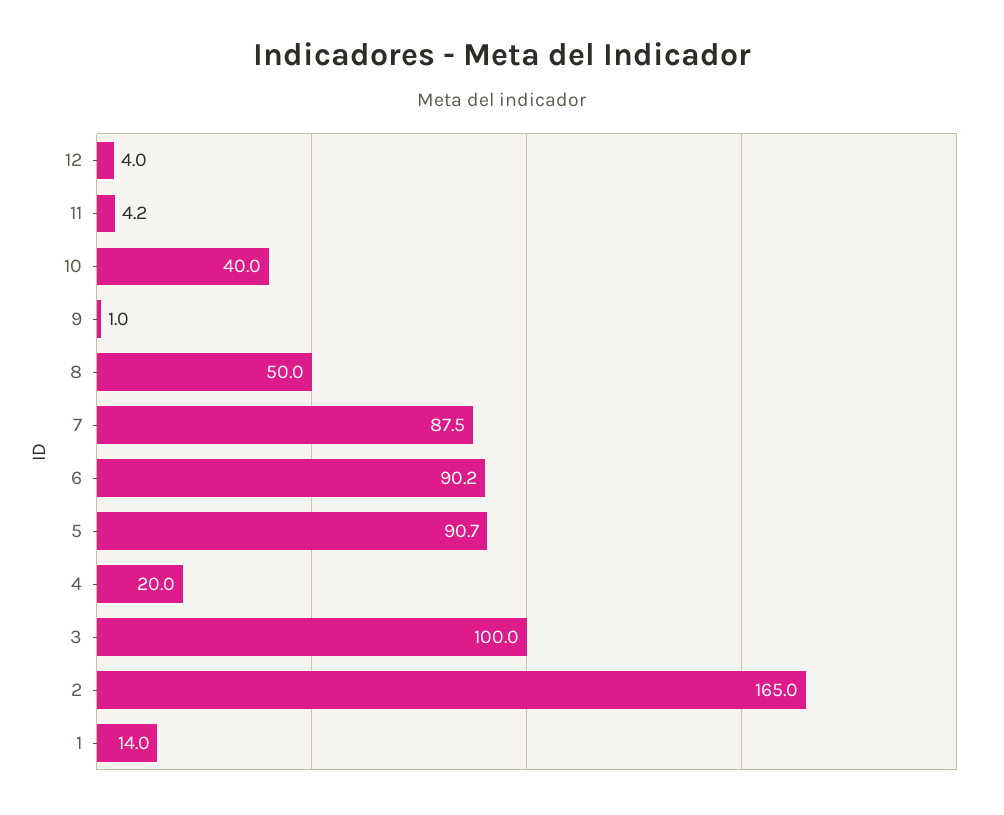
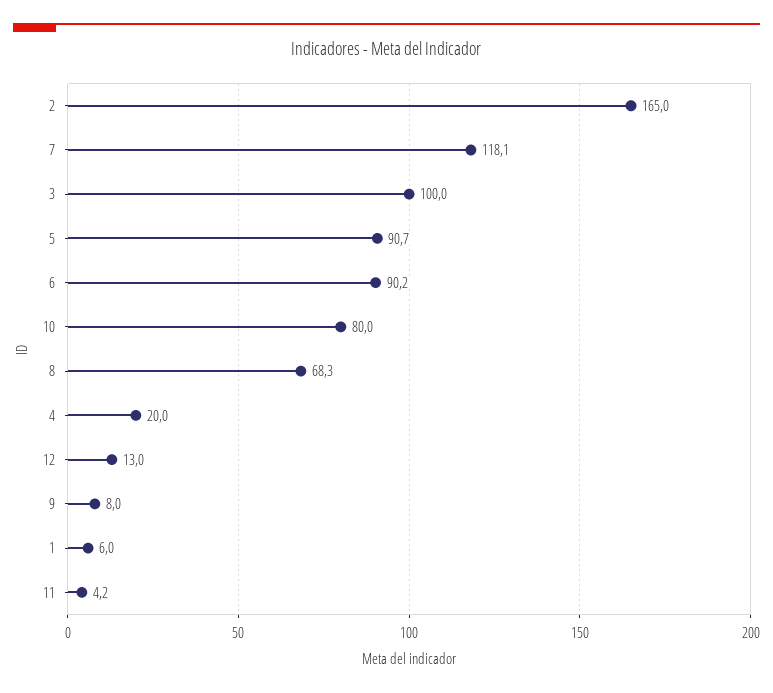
  {
-   "12": 4,
+   "12": 13,
    "11": 4.2,
-   "10": 40,
+   "10": 80,
-   "9": 1,
+   "9": 8,
-   "8": 50,
+   "8": 68.3,
-   "7": 87.5,
+   "7": 118.1,
    "6": 90.2,
    "5": 90.7,
    "4": 20,
    "3": 100,
    "2": 165,
-   "1": 14
+   "1": 6
  }

